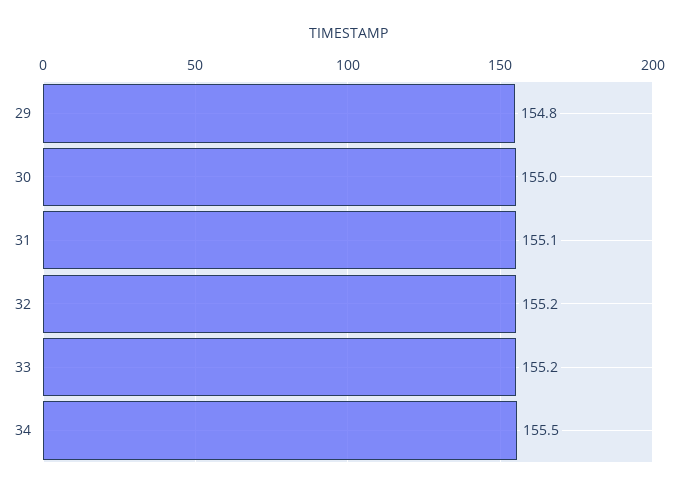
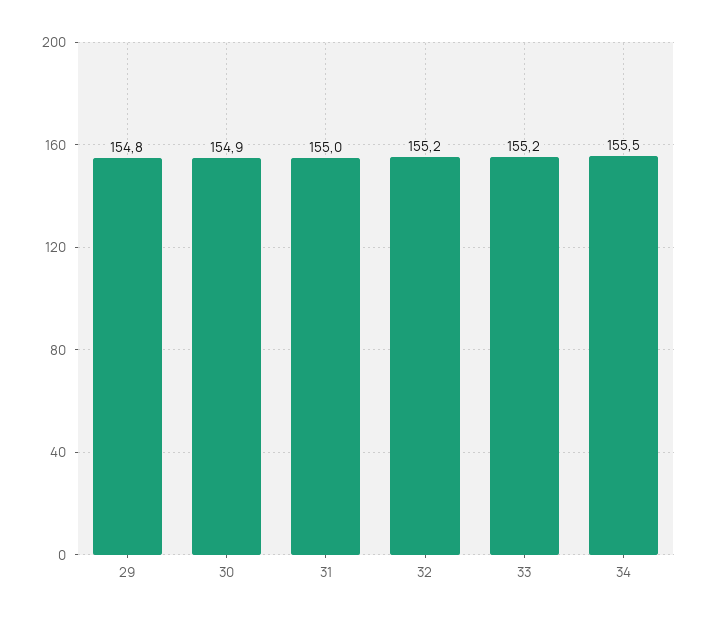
  {
    "29": 154.8,
-   "30": 155,
+   "30": 154.9,
-   "31": 155.1,
+   "31": 155,
    "32": 155.2,
    "33": 155.2,
    "34": 155.5
  }

